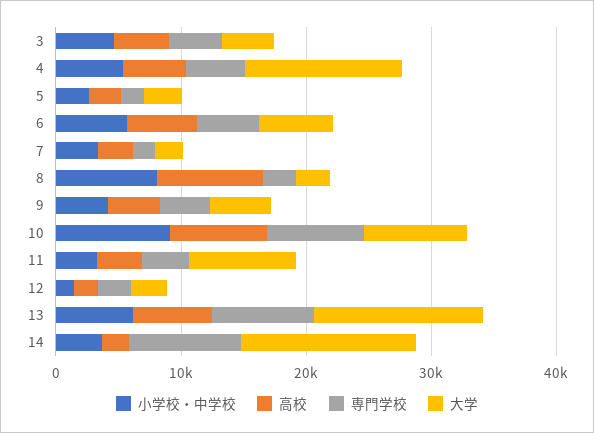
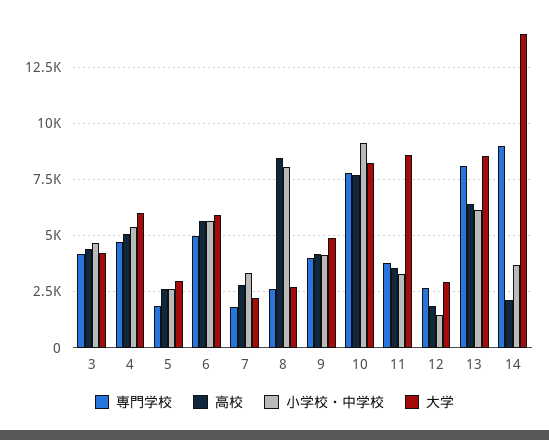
  {
    "小学校・中学校": {
      "3": 4500,
      "4": 5500,
      "5": 2500,
      "6": 5500,
      "7": 3500,
      "8": 8000,
      "9": 4000,
      "10": 9000,
      "11": 3500,
      "12": 1500,
      "13": 6000,
      "14": 3500
    },
    "高校": {
      "3": 4500,
      "4": 5000,
      "5": 2500,
      "6": 5500,
      "7": 3000,
      "8": 8500,
      "9": 4000,
      "10": 7500,
      "11": 3500,
      "12": 2000,
      "13": 6500,
      "14": 2000
    },
    "専門学校": {
      "3": 4000,
      "4": 4500,
      "5": 2000,
      "6": 5000,
      "7": 2000,
      "8": 2500,
      "9": 4000,
      "10": 8000,
      "11": 4000,
      "12": 2500,
      "13": 8000,
      "14": 9000
    },
    "大学": {
      "3": 4000,
-     "4": 12000,
+     "4": 6000,
      "5": 3000,
      "6": 6000,
      "7": 2000,
      "8": 2500,
      "9": 5000,
      "10": 8000,
      "11": 8500,
      "12": 3000,
-     "13": 14000,
+     "13": 8500,
      "14": 14000
    }
  }

